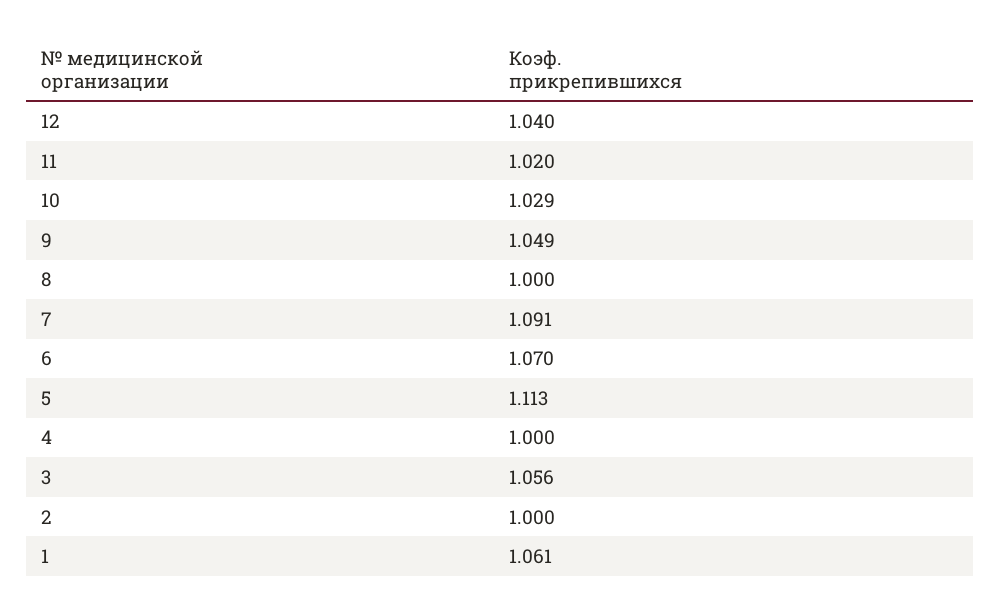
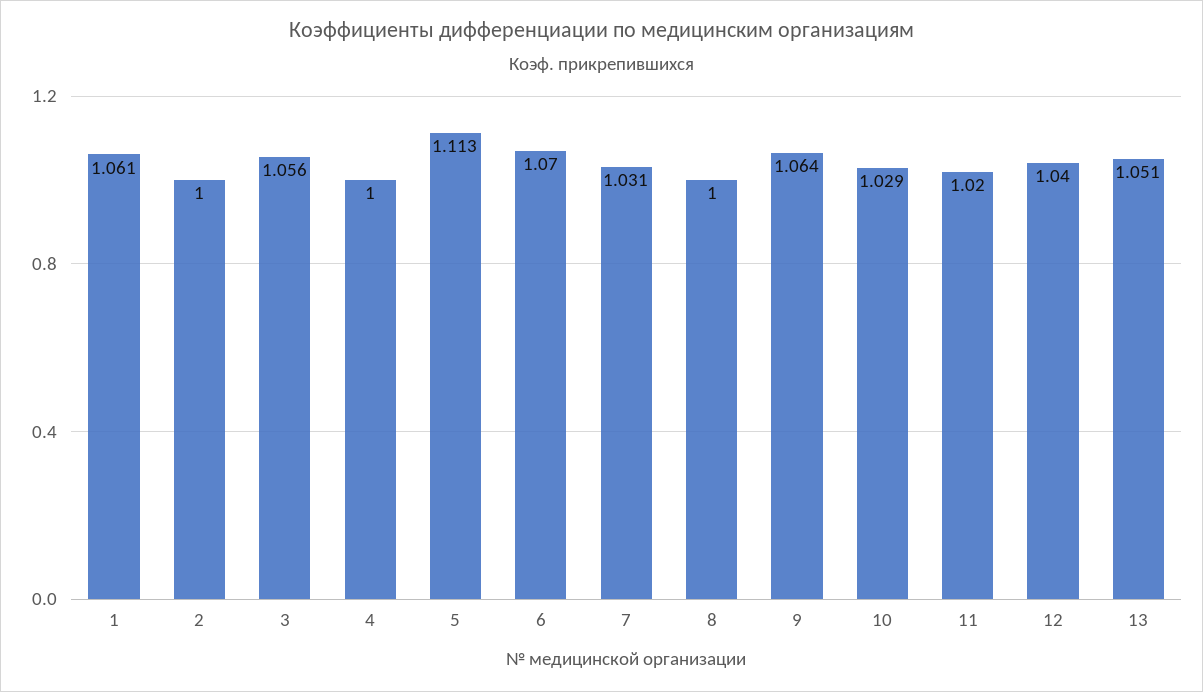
  {
    "12": 1.04,
    "11": 1.02,
    "10": 1.029,
-   "9": 1.049,
+   "9": 1.064,
    "8": 1,
-   "7": 1.091,
+   "7": 1.031,
    "6": 1.07,
    "5": 1.113,
    "4": 1,
    "3": 1.056,
    "2": 1,
-   "1": 1.061
+   "1": 1.061,
+   "13": 1.051
  }

